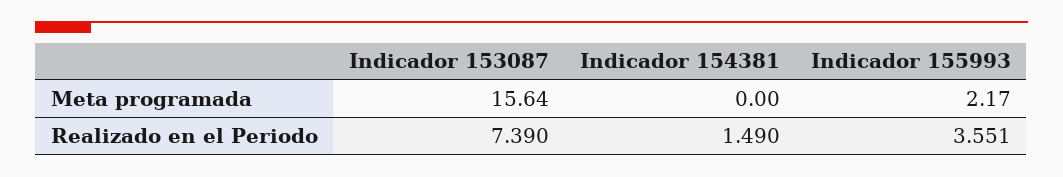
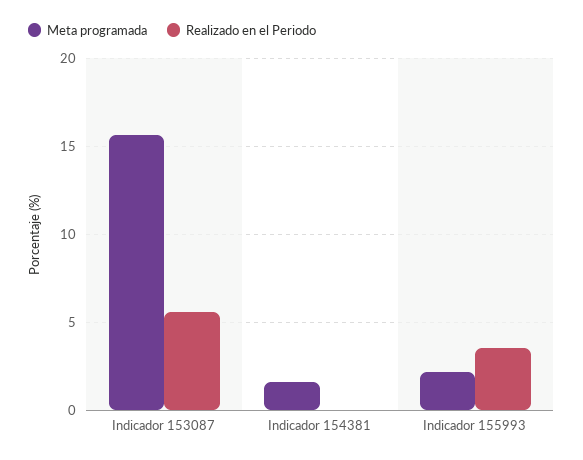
  {
    "Meta programada": {
      "Indicador 153087": 15.64,
-     "Indicador 154381": 0,
+     "Indicador 154381": 1.5,
      "Indicador 155993": 2.17
    },
    "Realizado en el Periodo": {
-     "Indicador 153087": 7.39,
+     "Indicador 153087": 5.5,
-     "Indicador 154381": 1.49,
+     "Indicador 154381": 0,
      "Indicador 155993": 3.551
    }
  }

